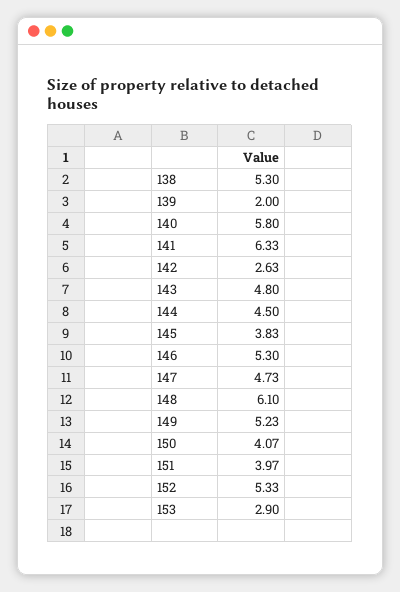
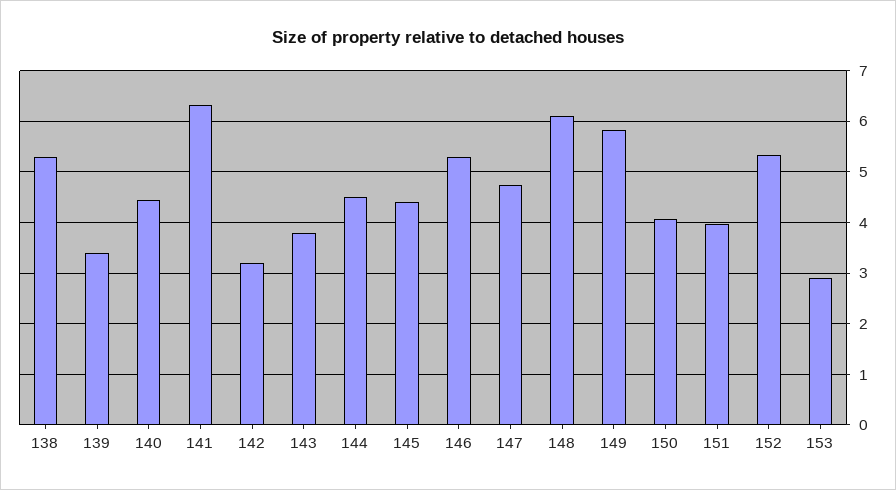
  {
    "138": 5.3,
-   "139": 2,
+   "139": 3.4,
-   "140": 5.8,
+   "140": 4.4,
    "141": 6.33,
-   "142": 2.63,
+   "142": 3.2,
-   "143": 4.8,
+   "143": 3.8,
    "144": 4.5,
-   "145": 3.83,
+   "145": 4.4,
    "146": 5.3,
    "147": 4.73,
    "148": 6.1,
-   "149": 5.23,
+   "149": 5.8,
    "150": 4.07,
    "151": 3.97,
    "152": 5.33,
    "153": 2.9
  }

